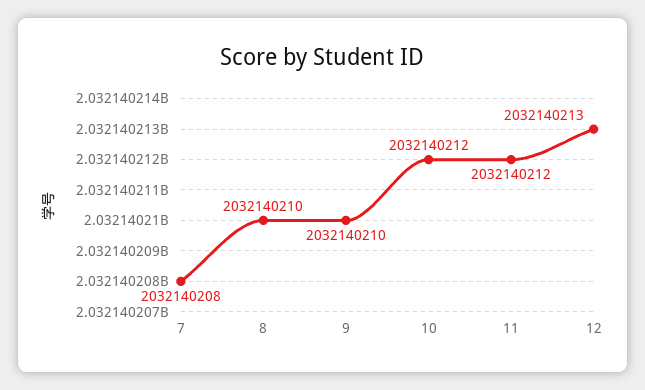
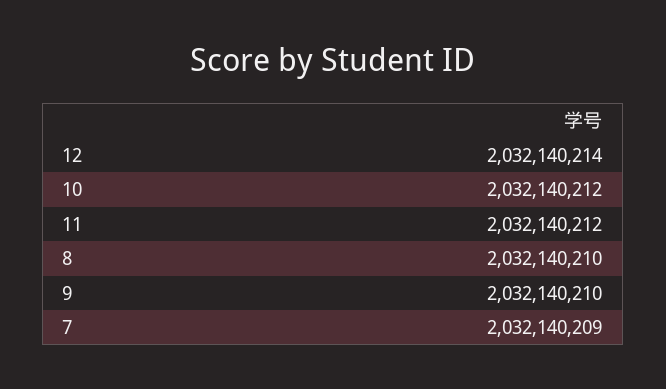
  {
-   "7": 2032140208,
+   "7": 2032140209,
    "8": 2032140210,
    "9": 2032140210,
    "10": 2032140212,
    "11": 2032140212,
-   "12": 2032140213
+   "12": 2032140214
  }

